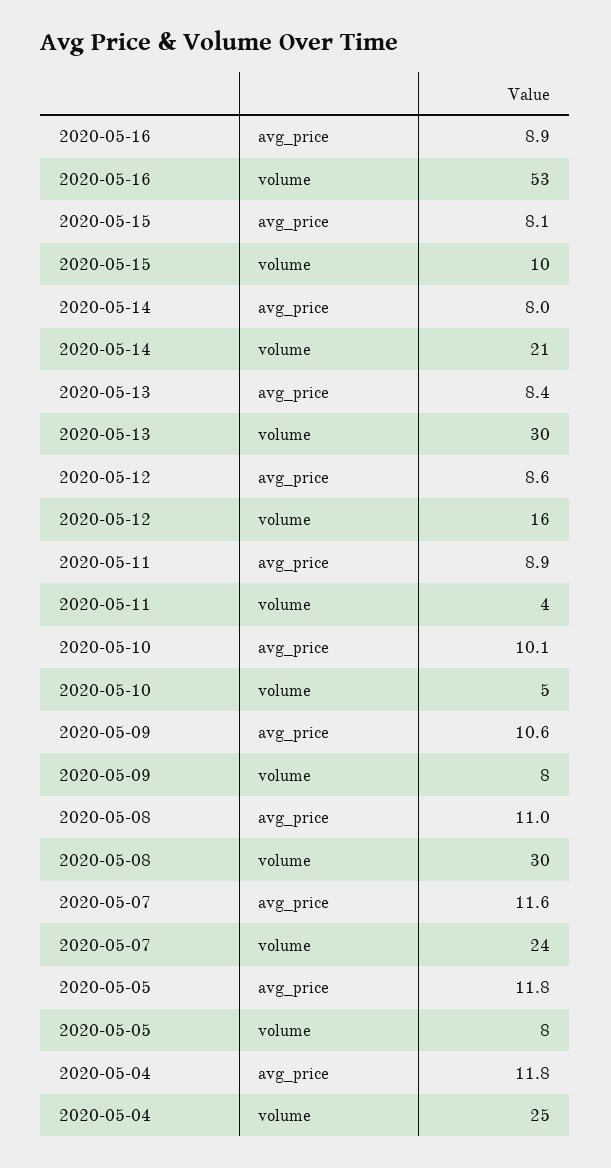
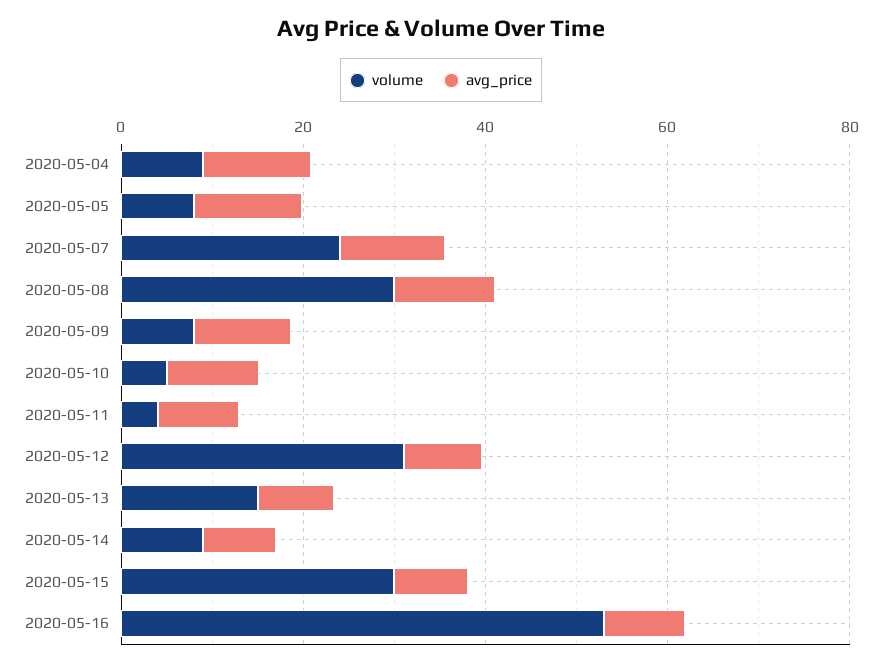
  {
    "avg_price": {
      "2020-05-16": 8.9,
      "2020-05-15": 8.1,
      "2020-05-14": 8,
      "2020-05-13": 8.4,
      "2020-05-12": 8.6,
      "2020-05-11": 8.9,
      "2020-05-10": 10.1,
      "2020-05-09": 10.6,
      "2020-05-08": 11,
      "2020-05-07": 11.6,
      "2020-05-05": 11.8,
      "2020-05-04": 11.8
    },
    "volume": {
      "2020-05-16": 53,
-     "2020-05-15": 10,
+     "2020-05-15": 30,
-     "2020-05-14": 21,
+     "2020-05-14": 10,
-     "2020-05-13": 30,
+     "2020-05-13": 15,
-     "2020-05-12": 16,
+     "2020-05-12": 30,
      "2020-05-11": 4,
      "2020-05-10": 5,
      "2020-05-09": 8,
      "2020-05-08": 30,
      "2020-05-07": 24,
      "2020-05-05": 8,
-     "2020-05-04": 25
+     "2020-05-04": 10
    }
  }

